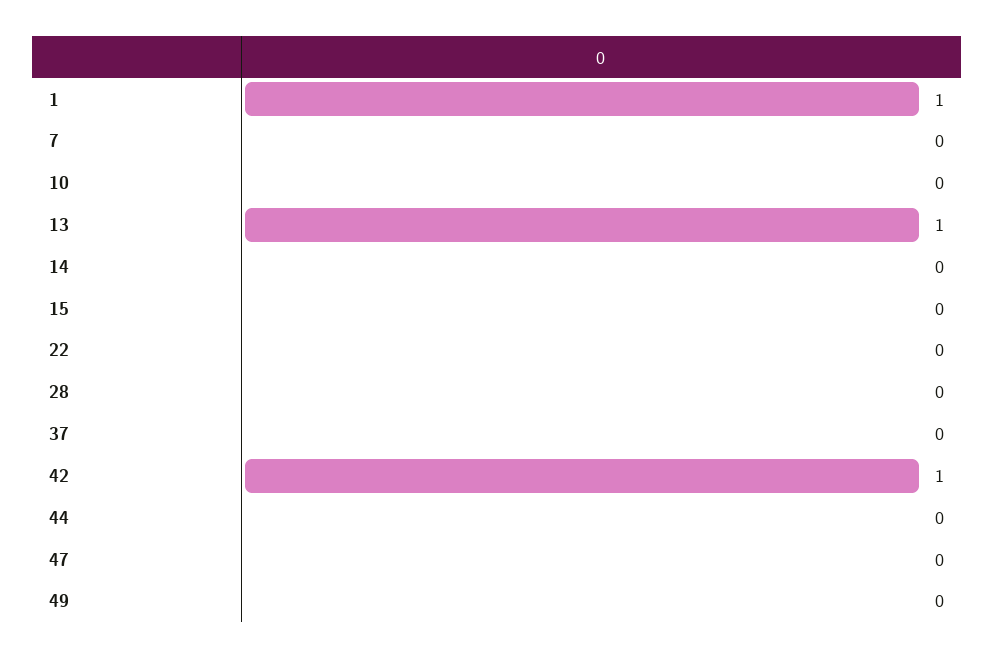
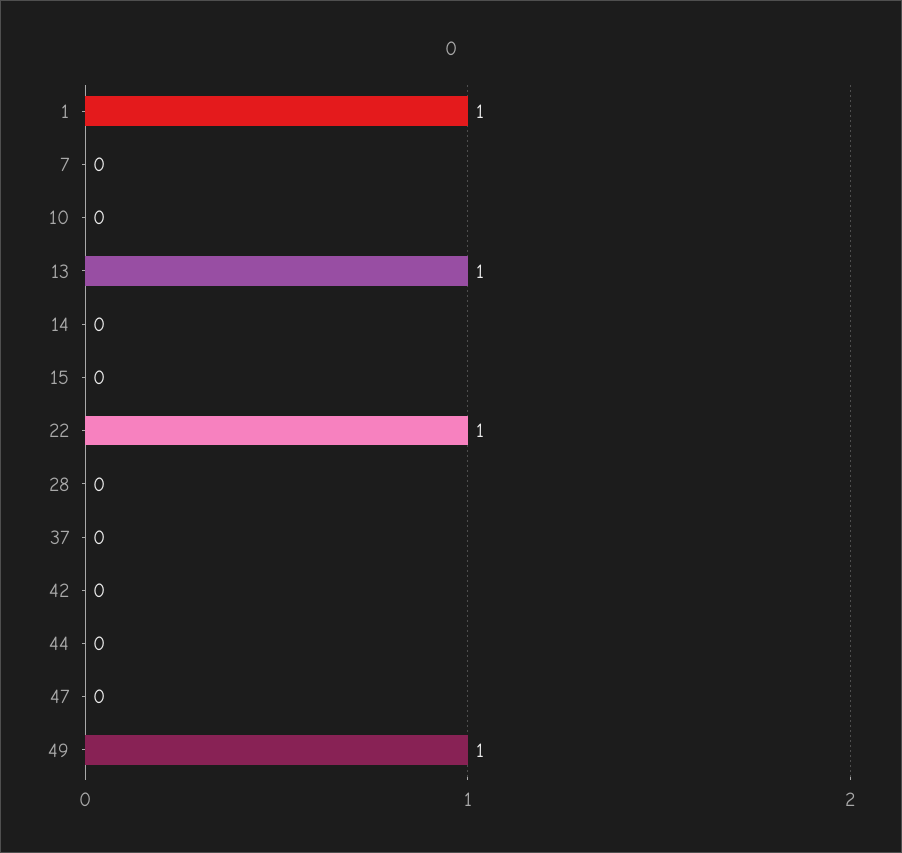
  {
    "1": 1,
    "7": 0,
    "10": 0,
    "13": 1,
    "14": 0,
    "15": 0,
-   "22": 0,
+   "22": 1,
    "28": 0,
    "37": 0,
-   "42": 1,
+   "42": 0,
    "44": 0,
    "47": 0,
-   "49": 0
+   "49": 1
  }

